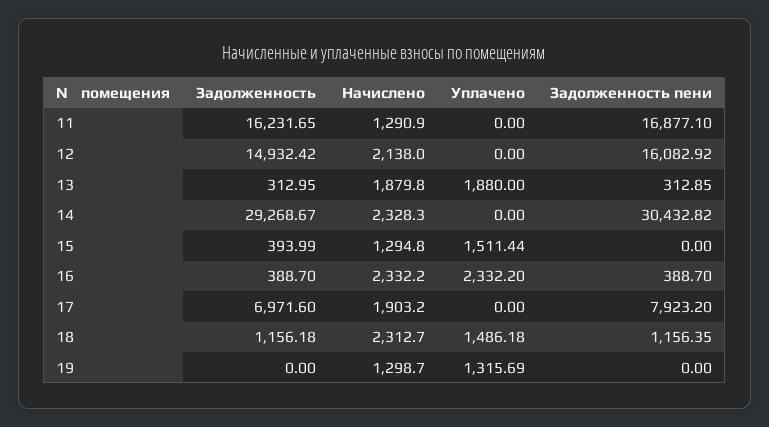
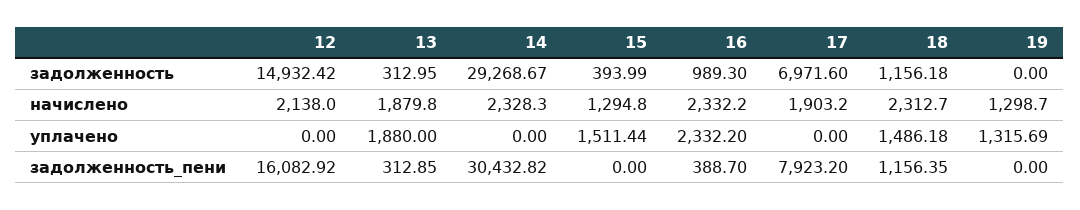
  {
    "Задолженность": {
-     "11": 16231.65,
      "12": 14932.42,
      "13": 312.95,
      "14": 29268.67,
      "15": 393.99,
-     "16": 388.7,
+     "16": 989.3,
      "17": 6971.6,
      "18": 1156.18,
      "19": 0
    },
    "Начислено": {
-     "11": 1290.9,
      "12": 2138,
      "13": 1879.8,
      "14": 2328.3,
      "15": 1294.8,
      "16": 2332.2,
      "17": 1903.2,
      "18": 2312.7,
      "19": 1298.7
    },
    "Уплачено": {
-     "11": 0,
      "12": 0,
      "13": 1880,
      "14": 0,
      "15": 1511.44,
      "16": 2332.2,
      "17": 0,
      "18": 1486.18,
      "19": 1315.69
    },
    "Задолженность пени": {
-     "11": 16877.1,
      "12": 16082.92,
      "13": 312.85,
      "14": 30432.82,
      "15": 0,
      "16": 388.7,
      "17": 7923.2,
      "18": 1156.35,
      "19": 0
    }
  }

